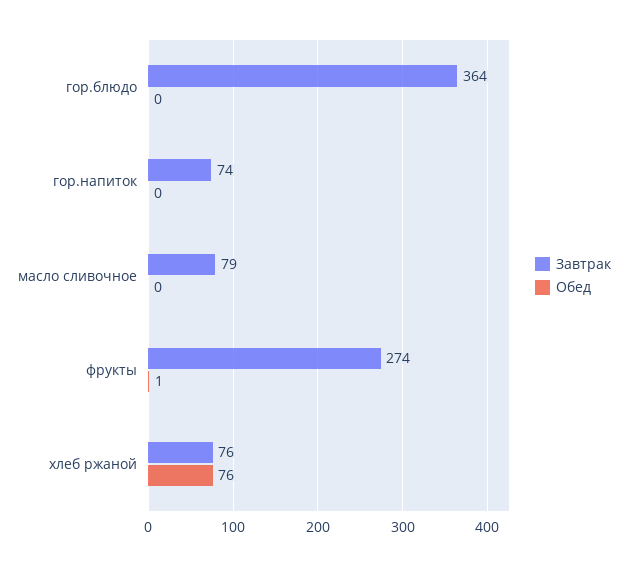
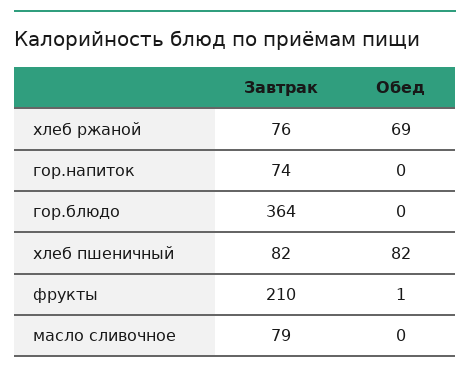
  {
    "Завтрак": {
      "гор.блюдо": 364,
      "гор.напиток": 74,
      "масло сливочное": 79,
-     "фрукты": 274,
+     "фрукты": 210,
-     "хлеб ржаной": 76
+     "хлеб ржаной": 76,
+     "хлеб пшеничный": 82
    },
    "Обед": {
      "гор.блюдо": 0,
      "гор.напиток": 0,
      "масло сливочное": 0,
      "фрукты": 1,
-     "хлеб ржаной": 76
+     "хлеб ржаной": 69,
+     "хлеб пшеничный": 82
    }
  }

